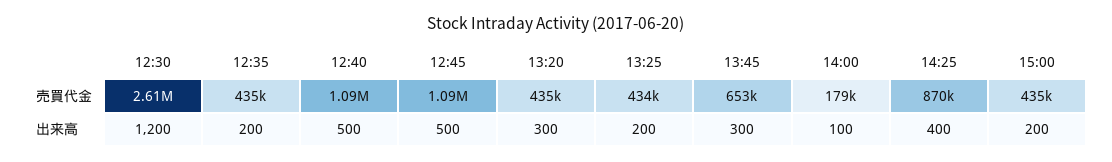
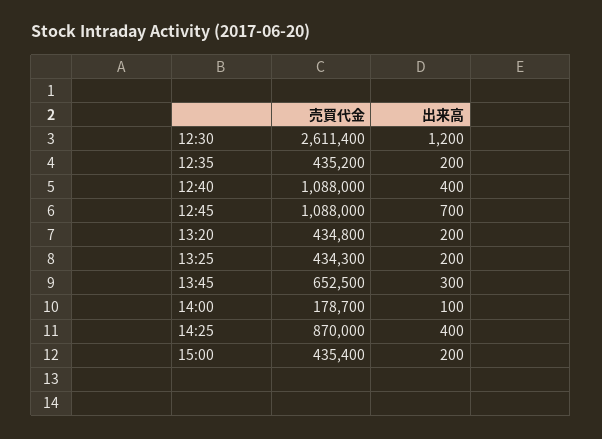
  {
    "12:30": {
      "売買代金": 2611400,
      "出来高": 1200
    },
    "12:35": {
      "売買代金": 435200,
      "出来高": 200
    },
    "12:40": {
      "売買代金": 1088000,
-     "出来高": 500
+     "出来高": 400
    },
    "12:45": {
      "売買代金": 1088000,
-     "出来高": 500
+     "出来高": 700
    },
    "13:20": {
      "売買代金": 434800,
-     "出来高": 300
+     "出来高": 200
    },
    "13:25": {
      "売買代金": 434300,
      "出来高": 200
    },
    "13:45": {
      "売買代金": 652500,
      "出来高": 300
    },
    "14:00": {
      "売買代金": 178700,
      "出来高": 100
    },
    "14:25": {
      "売買代金": 870000,
      "出来高": 400
    },
    "15:00": {
      "売買代金": 435400,
      "出来高": 200
    }
  }

